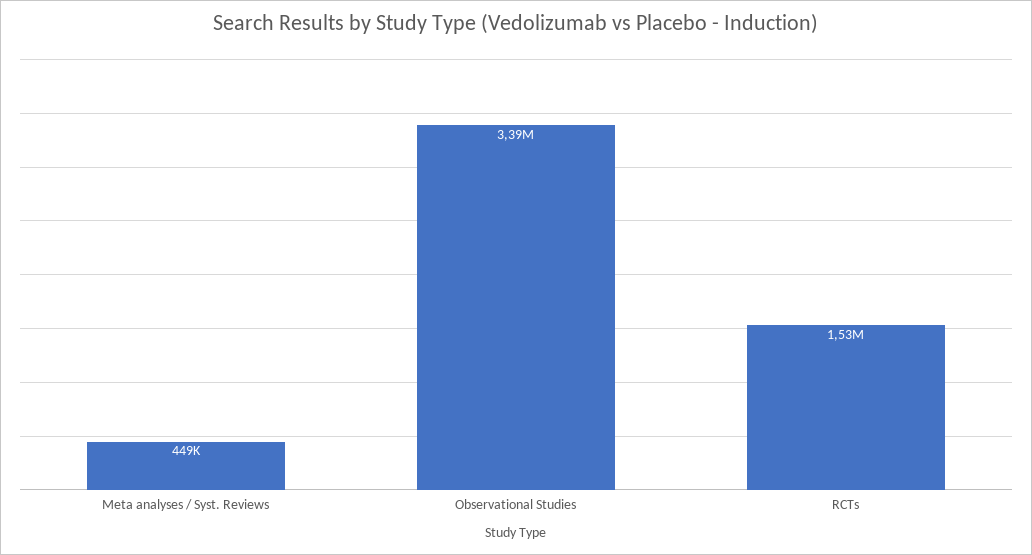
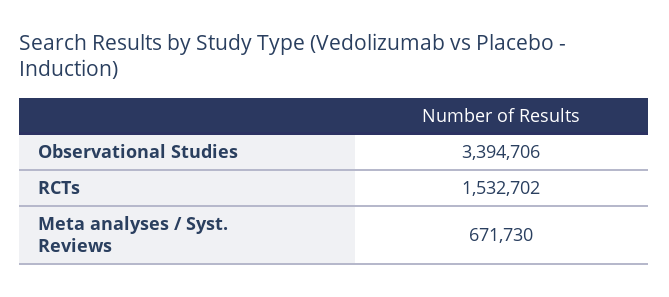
  {
-   "Meta analyses / Syst. Reviews": 449000,
+   "Meta analyses / Syst. Reviews": 671730,
    "Observational Studies": 3394706,
    "RCTs": 1532702
  }

